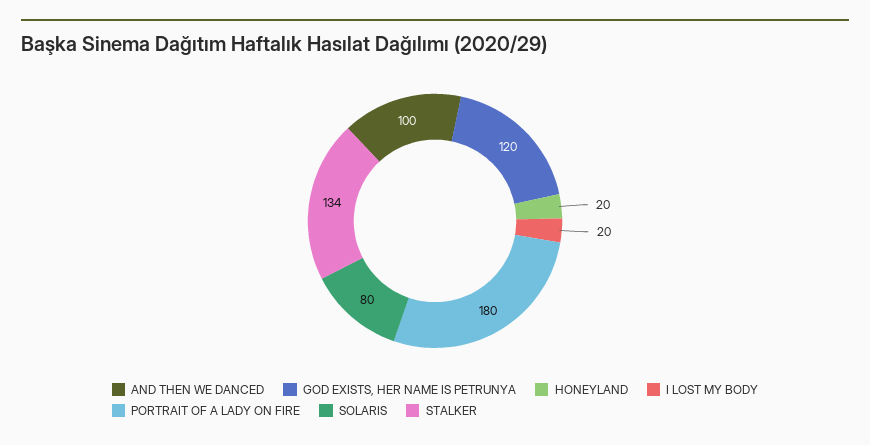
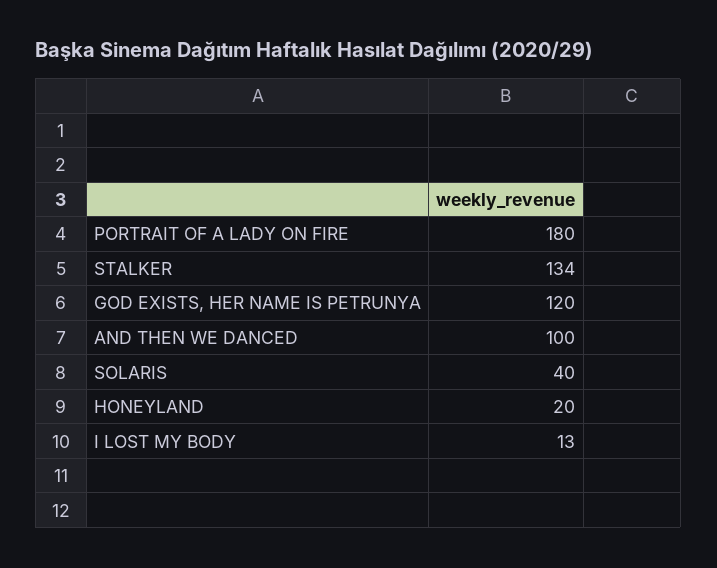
  {
    "AND THEN WE DANCED": 100,
    "GOD EXISTS, HER NAME IS PETRUNYA": 120,
    "HONEYLAND": 20,
-   "I LOST MY BODY": 20,
+   "I LOST MY BODY": 13,
    "PORTRAIT OF A LADY ON FIRE": 180,
-   "SOLARIS": 80,
+   "SOLARIS": 40,
    "STALKER": 134
  }

